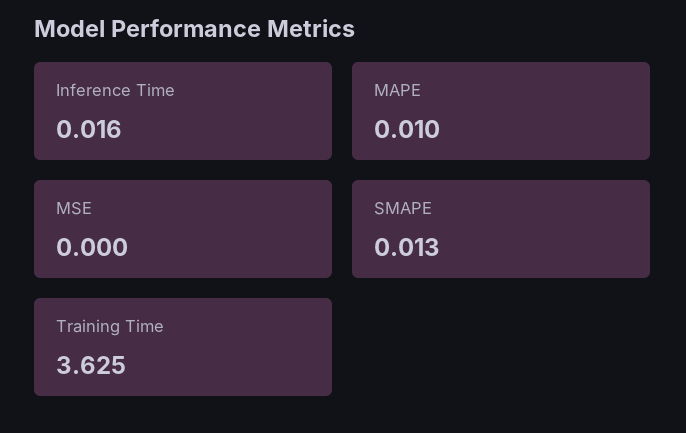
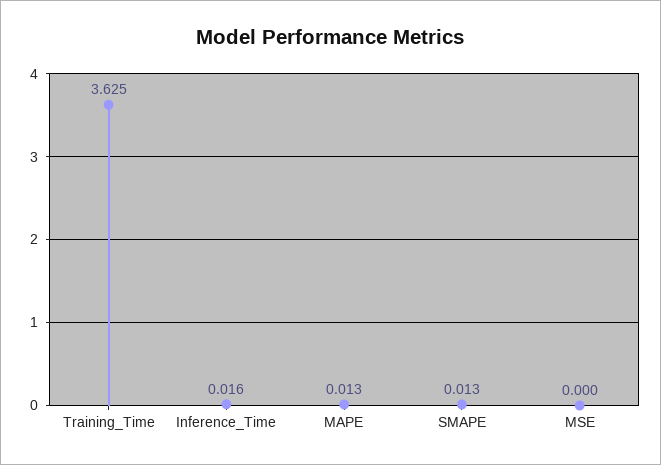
  {
    "Inference Time": 0.016,
-   "MAPE": 0.01,
+   "MAPE": 0.013,
    "MSE": 0,
    "SMAPE": 0.013,
    "Training Time": 3.625
  }

